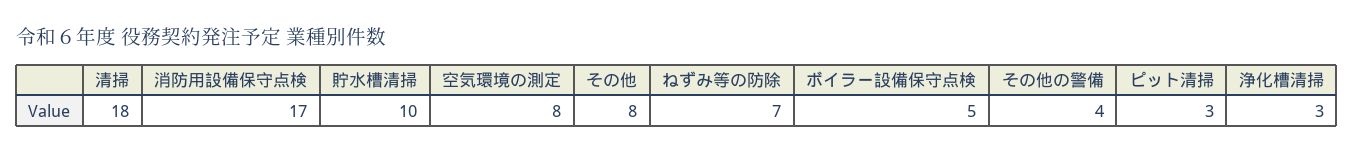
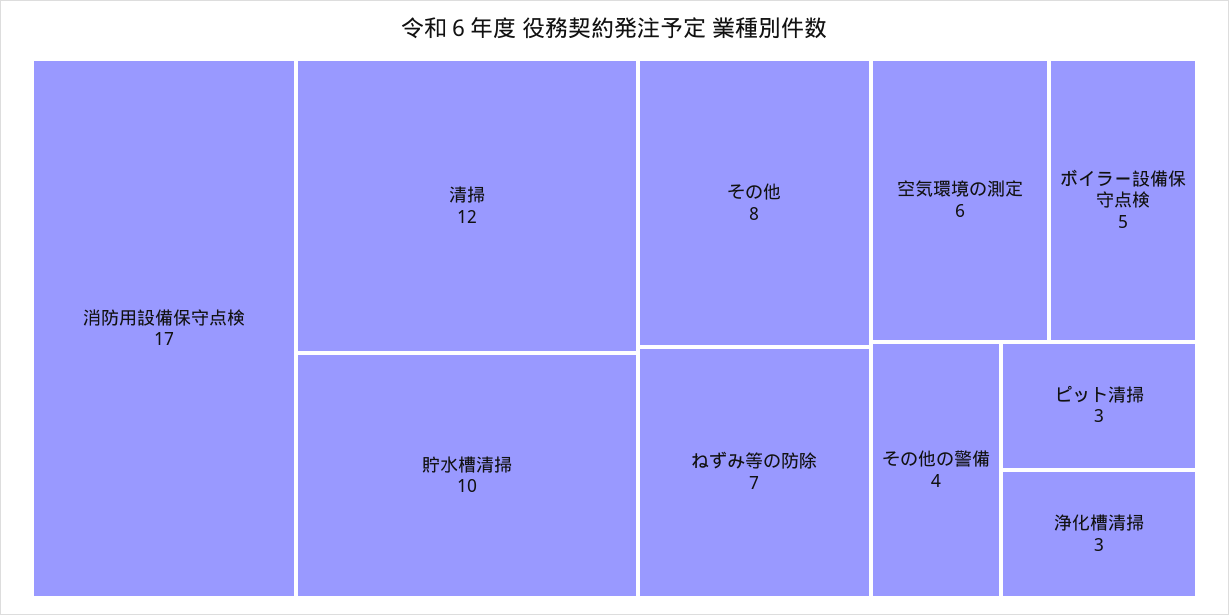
  {
-   "清掃": 18,
+   "清掃": 12,
    "消防用設備保守点検": 17,
    "貯水槽清掃": 10,
-   "空気環境の測定": 8,
+   "空気環境の測定": 6,
    "その他": 8,
    "ねずみ等の防除": 7,
    "ボイラー設備保守点検": 5,
    "その他の警備": 4,
    "ピット清掃": 3,
    "浄化槽清掃": 3
  }

